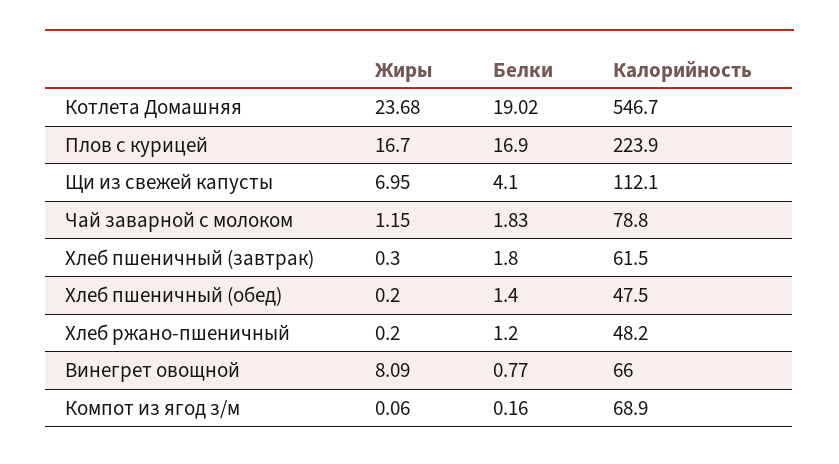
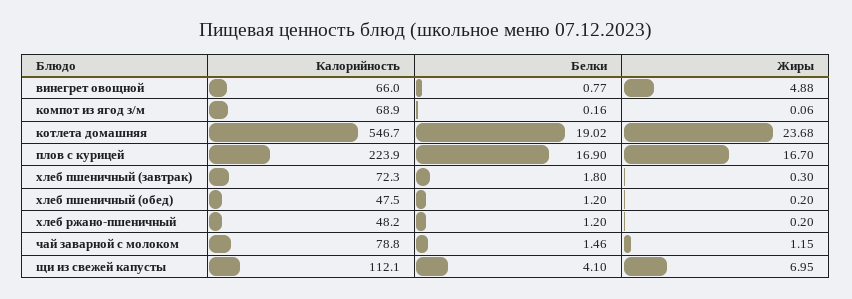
  {
    "Жиры": {
      "Котлета Домашняя": 23.68,
      "Плов с курицей": 16.7,
      "Щи из свежей капусты": 6.95,
      "Чай заварной с молоком": 1.15,
      "Хлеб пшеничный (завтрак)": 0.3,
      "Хлеб пшеничный (обед)": 0.2,
      "Хлеб ржано-пшеничный": 0.2,
-     "Винегрет овощной": 8.09,
+     "Винегрет овощной": 4.88,
      "Компот из ягод з/м": 0.06
    },
    "Белки": {
      "Котлета Домашняя": 19.02,
      "Плов с курицей": 16.9,
      "Щи из свежей капусты": 4.1,
-     "Чай заварной с молоком": 1.83,
+     "Чай заварной с молоком": 1.46,
      "Хлеб пшеничный (завтрак)": 1.8,
-     "Хлеб пшеничный (обед)": 1.4,
+     "Хлеб пшеничный (обед)": 1.2,
      "Хлеб ржано-пшеничный": 1.2,
      "Винегрет овощной": 0.77,
      "Компот из ягод з/м": 0.16
    },
    "Калорийность": {
      "Котлета Домашняя": 546.7,
      "Плов с курицей": 223.9,
      "Щи из свежей капусты": 112.1,
      "Чай заварной с молоком": 78.8,
-     "Хлеб пшеничный (завтрак)": 61.5,
+     "Хлеб пшеничный (завтрак)": 72.3,
      "Хлеб пшеничный (обед)": 47.5,
      "Хлеб ржано-пшеничный": 48.2,
      "Винегрет овощной": 66,
      "Компот из ягод з/м": 68.9
    }
  }

